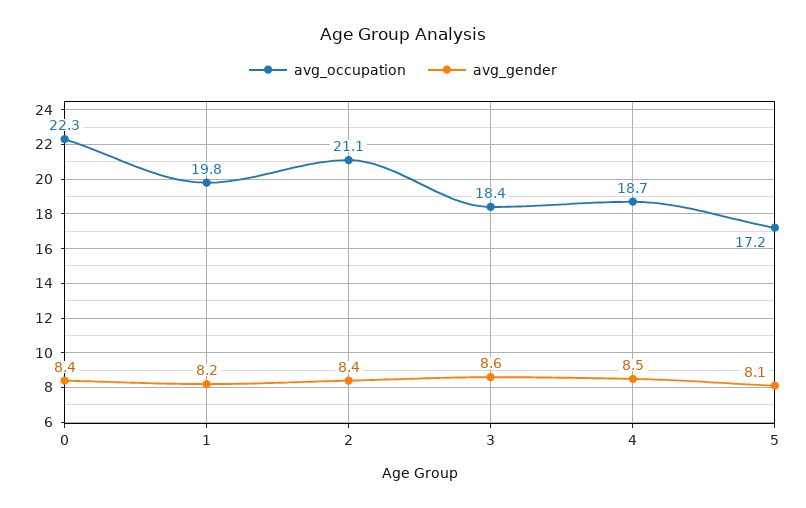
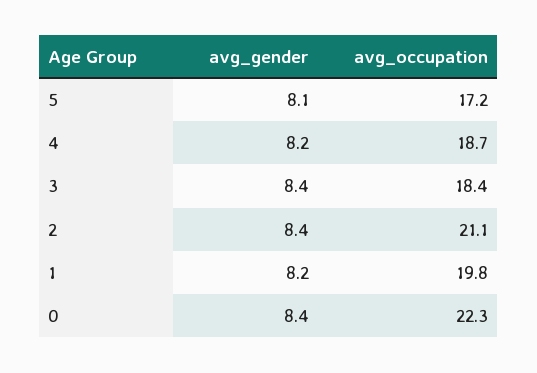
  {
    "avg_occupation": {
      "0": 22.3,
      "1": 19.8,
      "2": 21.1,
      "3": 18.4,
      "4": 18.7,
      "5": 17.2
    },
    "avg_gender": {
      "0": 8.4,
      "1": 8.2,
      "2": 8.4,
-     "3": 8.6,
+     "3": 8.4,
-     "4": 8.5,
+     "4": 8.2,
      "5": 8.1
    }
  }

